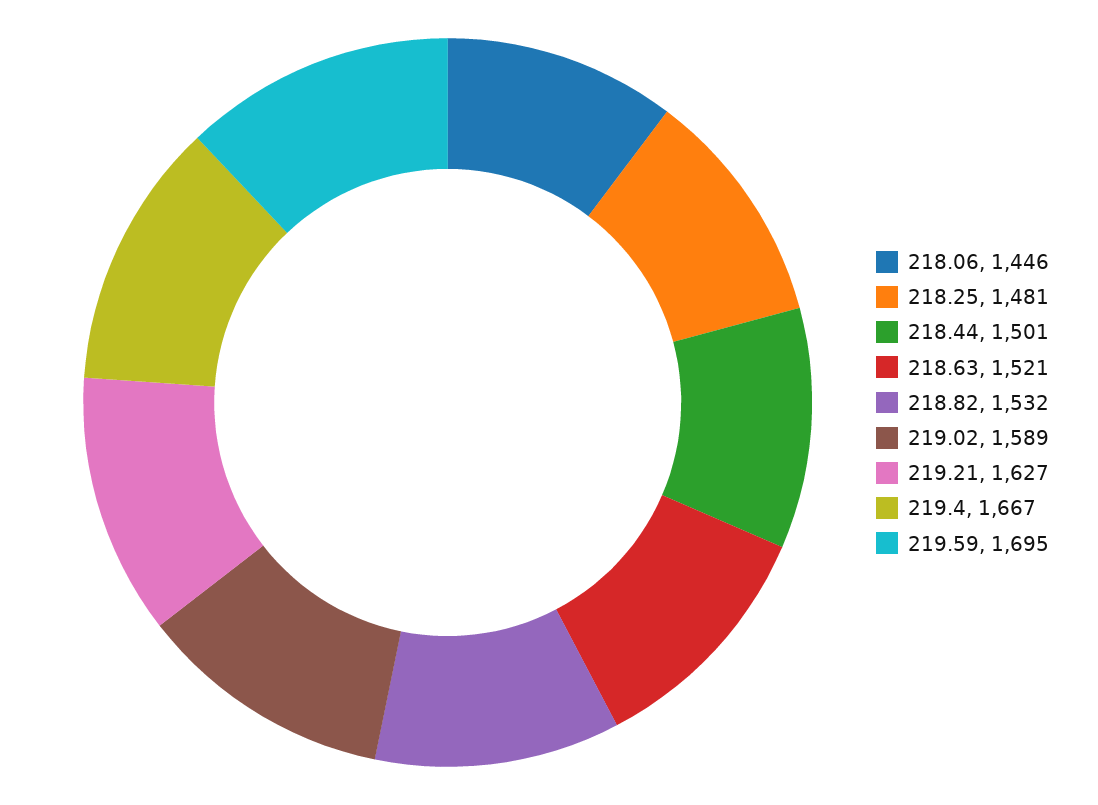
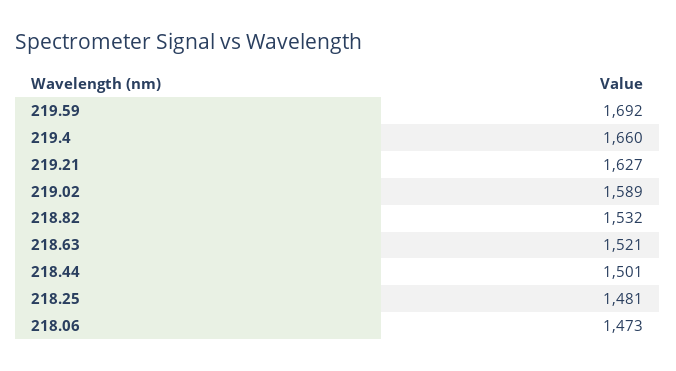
  {
-   "218.06": 1446,
+   "218.06": 1473,
    "218.25": 1481,
    "218.44": 1501,
    "218.63": 1521,
    "218.82": 1532,
    "219.02": 1589,
    "219.21": 1627,
-   "219.4": 1667,
+   "219.4": 1660,
-   "219.59": 1695
+   "219.59": 1692
  }

